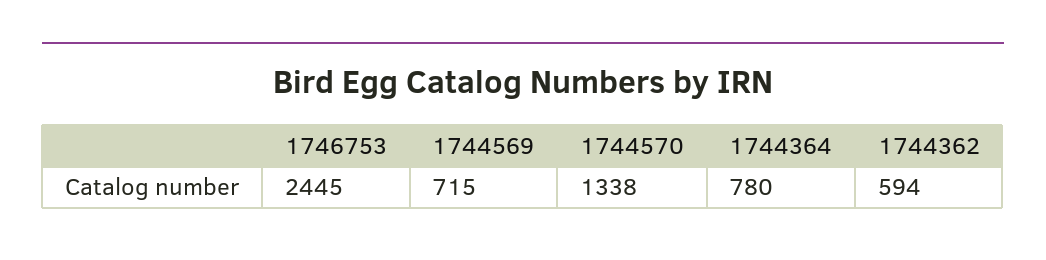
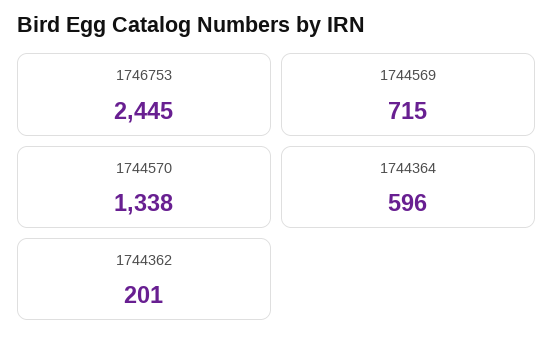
  {
    "1746753": 2445,
    "1744569": 715,
    "1744570": 1338,
-   "1744364": 780,
+   "1744364": 596,
-   "1744362": 594
+   "1744362": 201
  }

